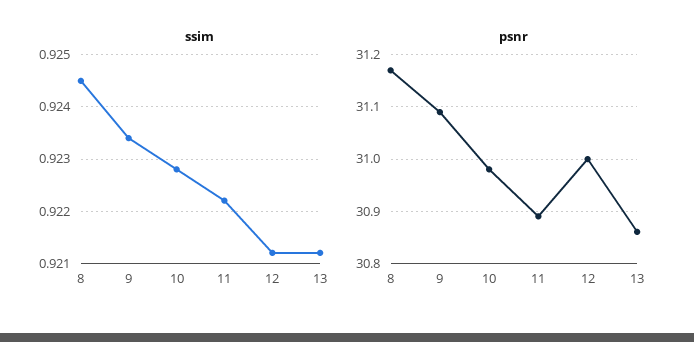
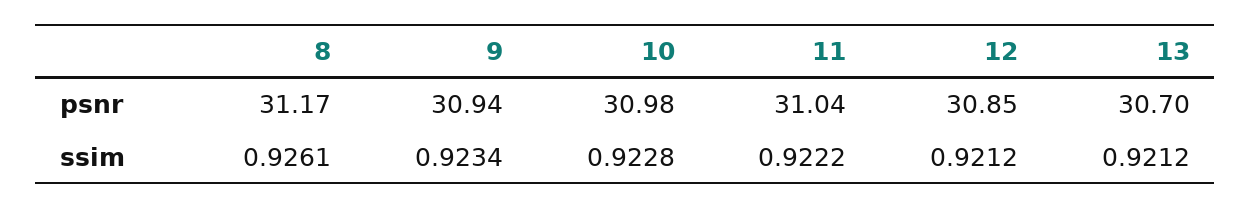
  {
    "ssim": {
-     "8": 0.9245,
+     "8": 0.9261,
      "9": 0.9234,
      "10": 0.9228,
      "11": 0.9222,
      "12": 0.9212,
      "13": 0.9212
    },
    "psnr": {
      "8": 31.17,
-     "9": 31.1,
+     "9": 30.94,
      "10": 30.98,
-     "11": 30.9,
+     "11": 31.04,
-     "12": 31,
+     "12": 30.85,
-     "13": 30.85
+     "13": 30.7
    }
  }

